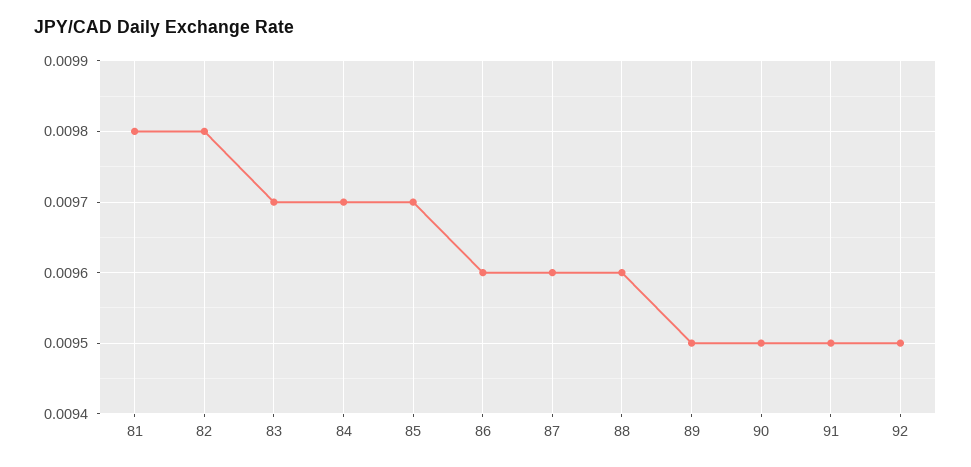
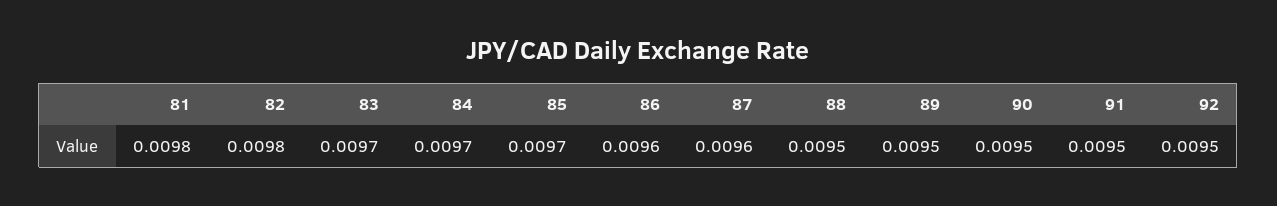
  {
    "81": 0.0098,
    "82": 0.0098,
    "83": 0.0097,
    "84": 0.0097,
    "85": 0.0097,
    "86": 0.0096,
    "87": 0.0096,
-   "88": 0.0096,
+   "88": 0.0095,
    "89": 0.0095,
    "90": 0.0095,
    "91": 0.0095,
    "92": 0.0095
  }

